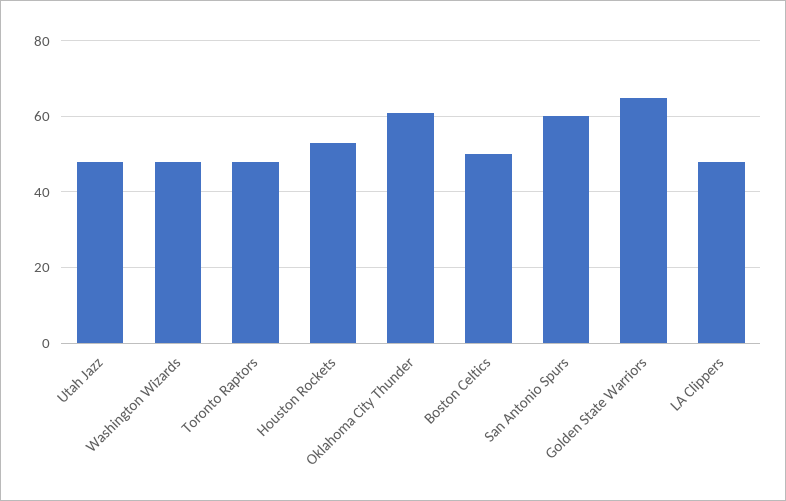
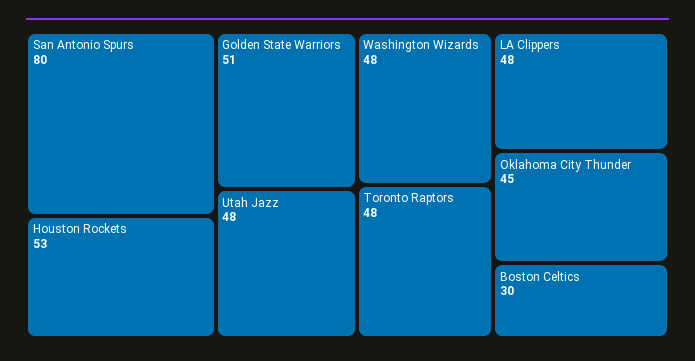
  {
    "Utah Jazz": 48,
    "Washington Wizards": 48,
    "Toronto Raptors": 48,
    "Houston Rockets": 53,
-   "Oklahoma City Thunder": 60,
+   "Oklahoma City Thunder": 45,
-   "Boston Celtics": 50,
+   "Boston Celtics": 30,
-   "San Antonio Spurs": 60,
+   "San Antonio Spurs": 80,
-   "Golden State Warriors": 65,
+   "Golden State Warriors": 51,
    "LA Clippers": 48
  }

